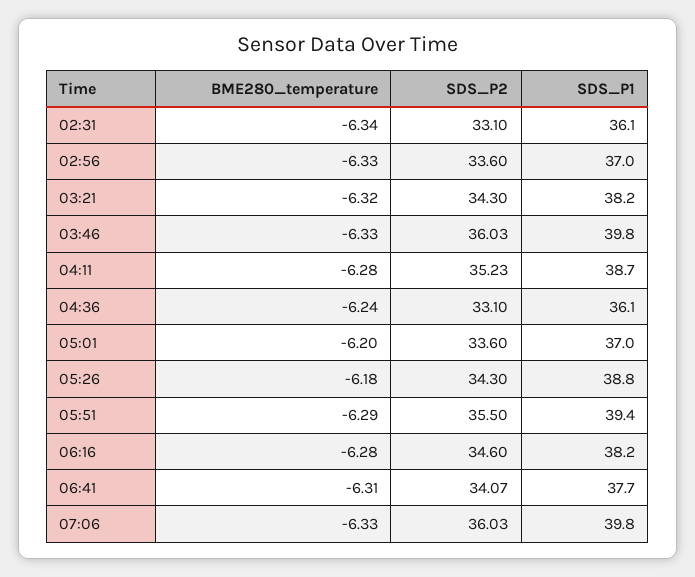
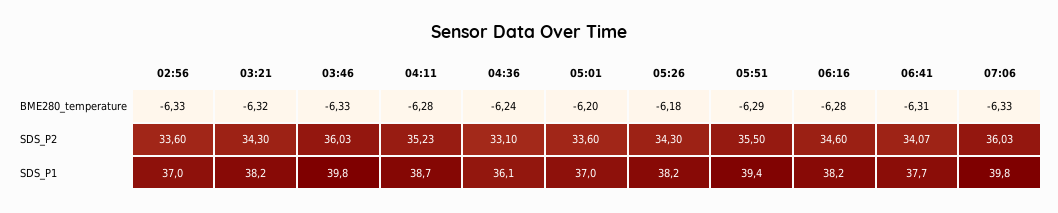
  {
    "BME280_temperature": {
-     "02:31": -6.34,
      "02:56": -6.33,
      "03:21": -6.32,
      "03:46": -6.33,
      "04:11": -6.28,
      "04:36": -6.24,
      "05:01": -6.2,
      "05:26": -6.18,
      "05:51": -6.29,
      "06:16": -6.28,
      "06:41": -6.31,
      "07:06": -6.33
    },
    "SDS_P2": {
-     "02:31": 33.1,
      "02:56": 33.6,
      "03:21": 34.3,
      "03:46": 36.03,
      "04:11": 35.23,
      "04:36": 33.1,
      "05:01": 33.6,
      "05:26": 34.3,
      "05:51": 35.5,
      "06:16": 34.6,
      "06:41": 34.07,
      "07:06": 36.03
    },
    "SDS_P1": {
-     "02:31": 36.1,
      "02:56": 37,
      "03:21": 38.2,
      "03:46": 39.8,
      "04:11": 38.7,
      "04:36": 36.1,
      "05:01": 37,
-     "05:26": 38.8,
+     "05:26": 38.2,
      "05:51": 39.4,
      "06:16": 38.2,
      "06:41": 37.7,
      "07:06": 39.8
    }
  }

